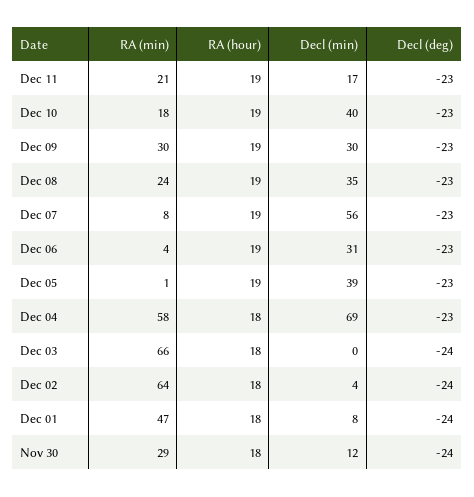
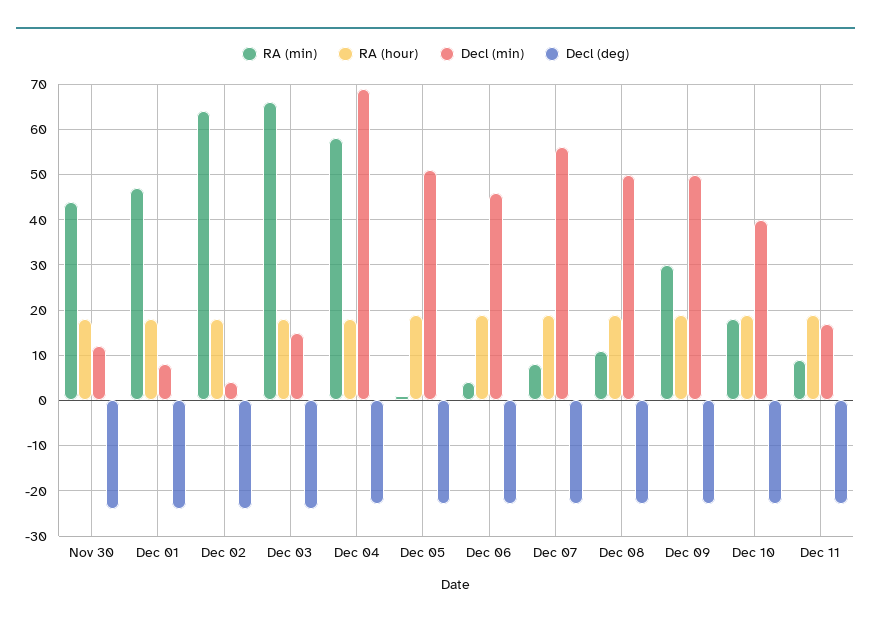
  {
    "RA (min)": {
-     "Dec 11": 21,
+     "Dec 11": 10,
      "Dec 10": 18,
      "Dec 09": 30,
-     "Dec 08": 24,
+     "Dec 08": 10,
      "Dec 07": 8,
      "Dec 06": 4,
      "Dec 05": 1,
      "Dec 04": 58,
      "Dec 03": 66,
      "Dec 02": 64,
      "Dec 01": 47,
-     "Nov 30": 29
+     "Nov 30": 45
    },
    "RA (hour)": {
      "Dec 11": 19,
      "Dec 10": 19,
      "Dec 09": 19,
      "Dec 08": 19,
      "Dec 07": 19,
      "Dec 06": 19,
      "Dec 05": 19,
      "Dec 04": 18,
      "Dec 03": 18,
      "Dec 02": 18,
      "Dec 01": 18,
      "Nov 30": 18
    },
    "Decl (min)": {
      "Dec 11": 17,
      "Dec 10": 40,
-     "Dec 09": 30,
+     "Dec 09": 50,
-     "Dec 08": 35,
+     "Dec 08": 50,
      "Dec 07": 56,
-     "Dec 06": 31,
+     "Dec 06": 45,
-     "Dec 05": 39,
+     "Dec 05": 50,
      "Dec 04": 69,
-     "Dec 03": 0,
+     "Dec 03": 15,
      "Dec 02": 4,
      "Dec 01": 8,
      "Nov 30": 12
    },
    "Decl (deg)": {
      "Dec 11": -23,
      "Dec 10": -23,
      "Dec 09": -23,
      "Dec 08": -23,
      "Dec 07": -23,
      "Dec 06": -23,
      "Dec 05": -23,
      "Dec 04": -23,
      "Dec 03": -24,
      "Dec 02": -24,
      "Dec 01": -24,
      "Nov 30": -24
    }
  }

